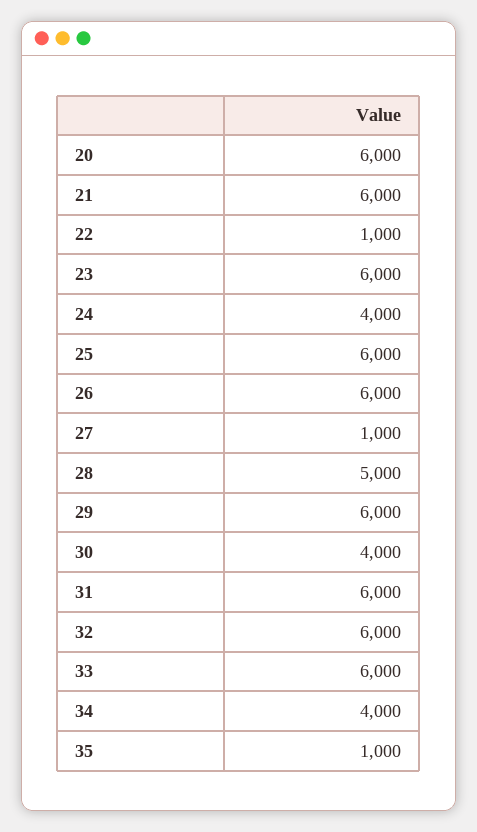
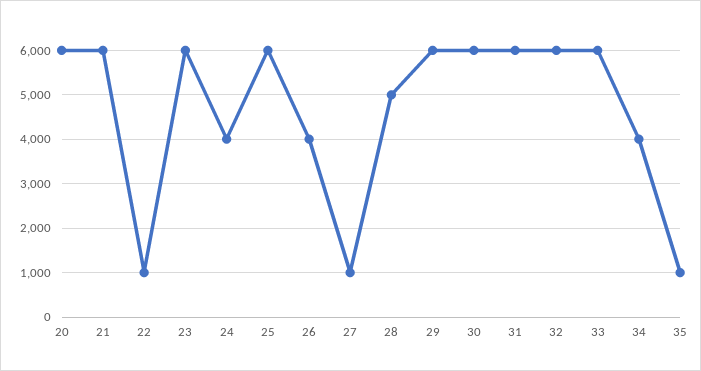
  {
    "20": 6000,
    "21": 6000,
    "22": 1000,
    "23": 6000,
    "24": 4000,
    "25": 6000,
-   "26": 6000,
+   "26": 4000,
    "27": 1000,
    "28": 5000,
    "29": 6000,
-   "30": 4000,
+   "30": 6000,
    "31": 6000,
    "32": 6000,
    "33": 6000,
    "34": 4000,
    "35": 1000
  }

